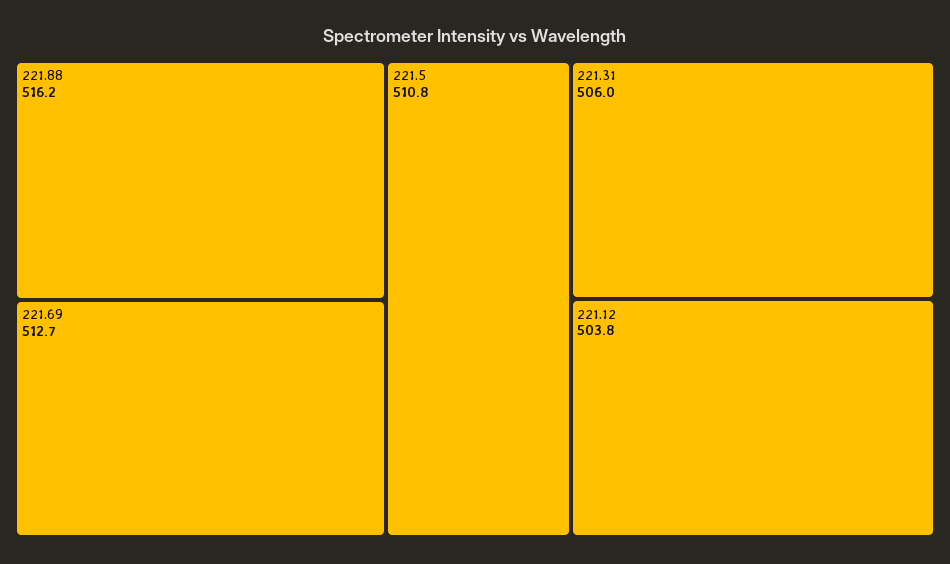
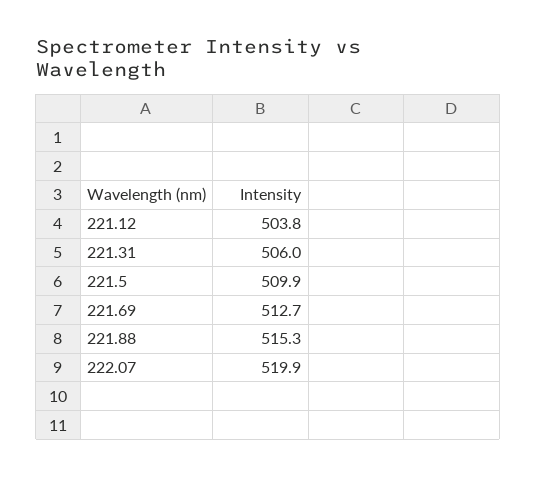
  {
-   "221.88": 516.2,
+   "221.88": 515.3,
    "221.69": 512.7,
-   "221.5": 510.8,
+   "221.5": 509.9,
    "221.31": 506,
-   "221.12": 503.8
+   "221.12": 503.8,
+   "222.07": 519.9
  }

